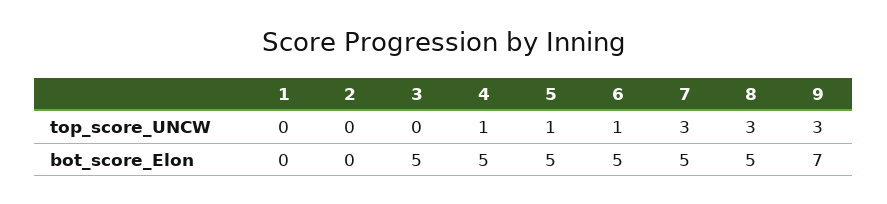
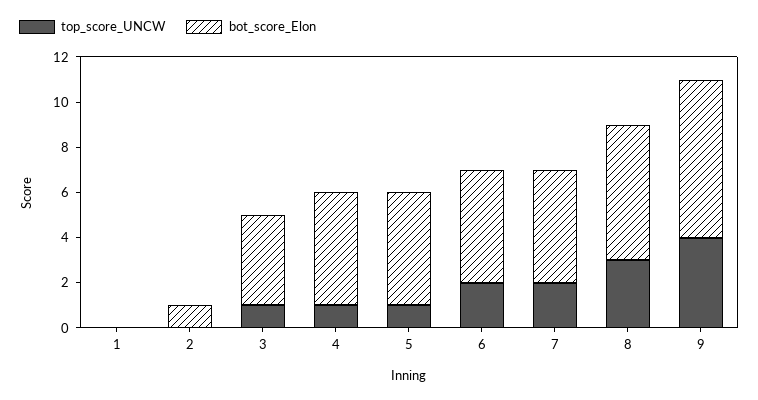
  {
    "top_score_UNCW": {
      "1": 0,
      "2": 0,
-     "3": 0,
+     "3": 1,
      "4": 1,
      "5": 1,
-     "6": 1,
+     "6": 2,
-     "7": 3,
+     "7": 2,
      "8": 3,
-     "9": 3
+     "9": 4
    },
    "bot_score_Elon": {
      "1": 0,
-     "2": 0,
+     "2": 1,
-     "3": 5,
+     "3": 4,
      "4": 5,
      "5": 5,
      "6": 5,
      "7": 5,
-     "8": 5,
+     "8": 6,
      "9": 7
    }
  }

